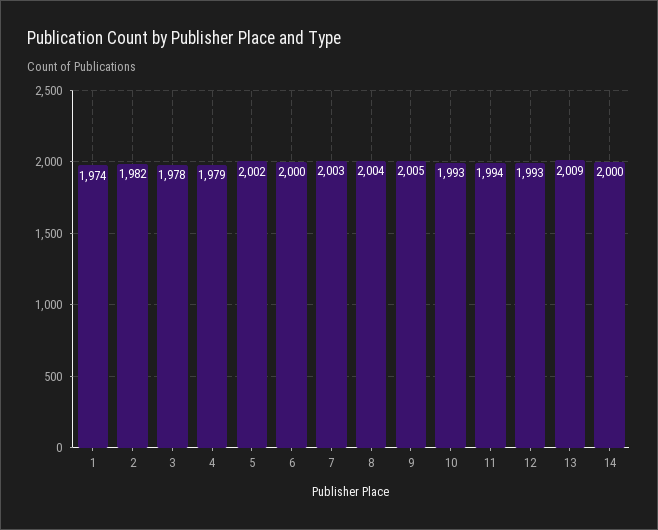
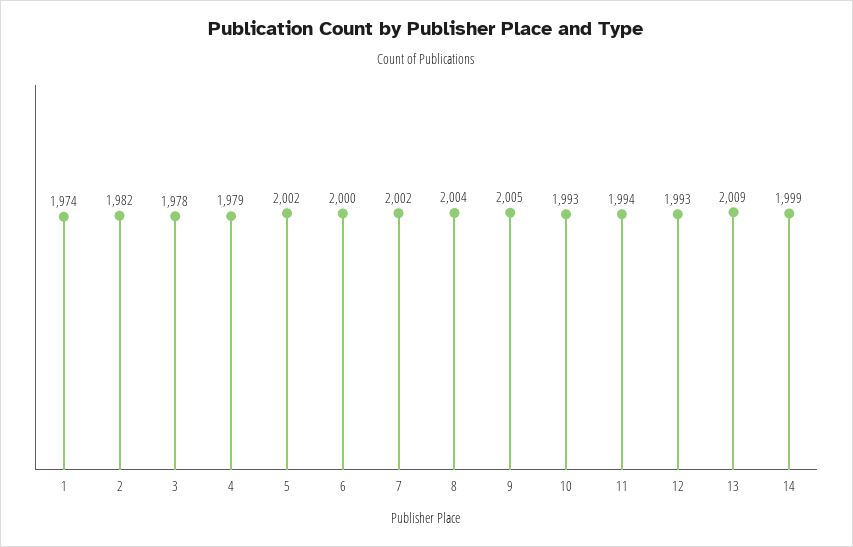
  {
    "1": 1974,
    "2": 1982,
    "3": 1978,
    "4": 1979,
    "5": 2002,
    "6": 2000,
-   "7": 2003,
+   "7": 2002,
    "8": 2004,
    "9": 2005,
    "10": 1993,
    "11": 1994,
    "12": 1993,
    "13": 2009,
-   "14": 2000
+   "14": 1999
  }

